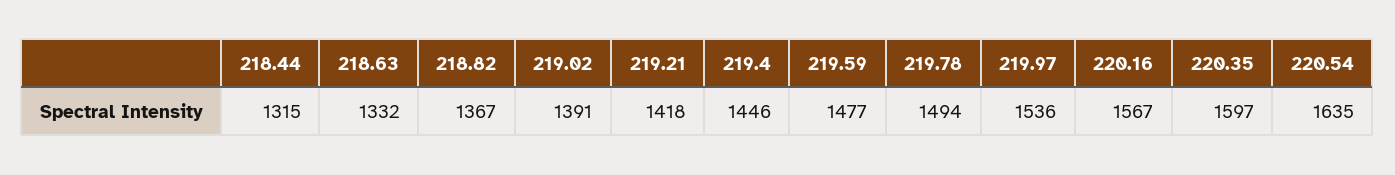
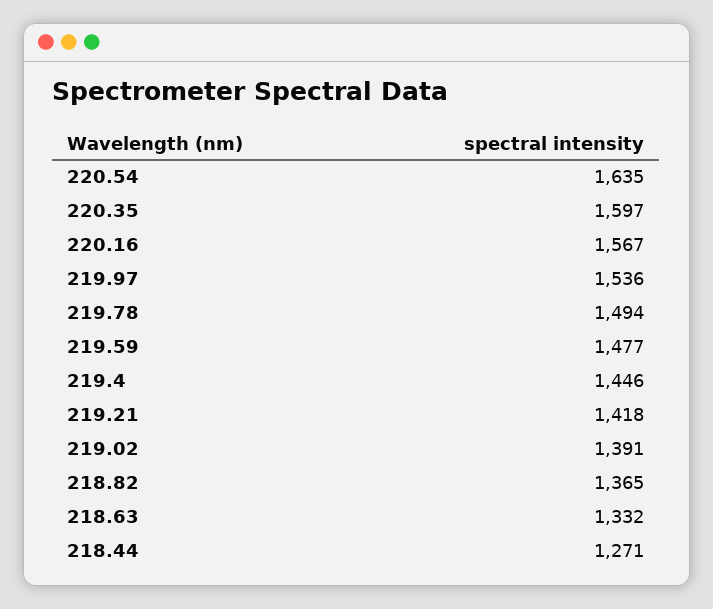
  {
-   "218.44": 1315,
+   "218.44": 1271,
    "218.63": 1332,
-   "218.82": 1367,
+   "218.82": 1365,
    "219.02": 1391,
    "219.21": 1418,
    "219.4": 1446,
    "219.59": 1477,
    "219.78": 1494,
    "219.97": 1536,
    "220.16": 1567,
    "220.35": 1597,
    "220.54": 1635
  }

